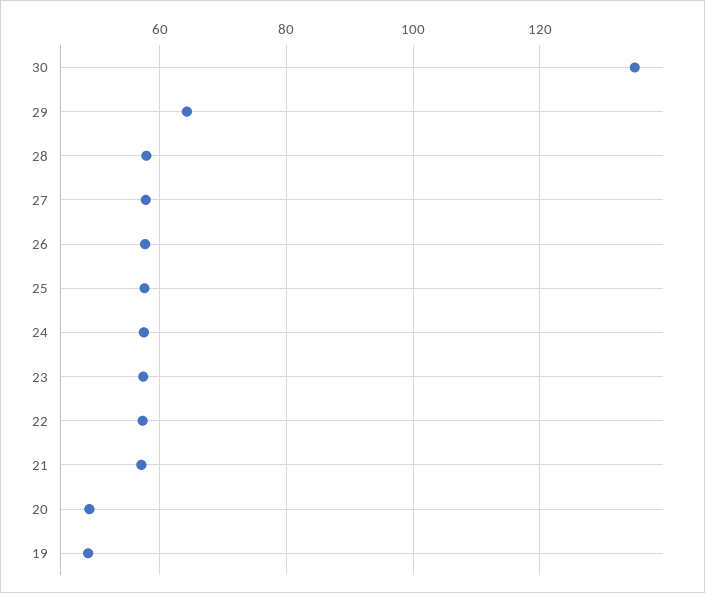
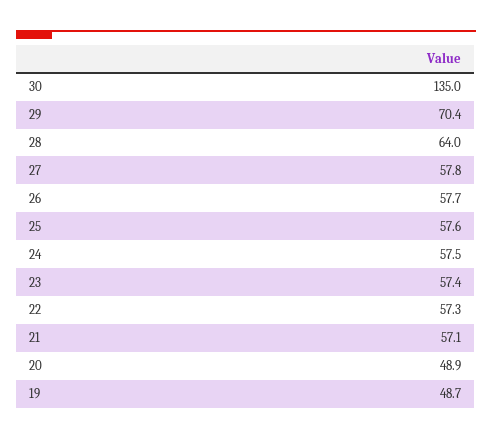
  {
    "30": 135,
-   "29": 64,
+   "29": 70.4,
-   "28": 58,
+   "28": 64,
    "27": 57.8,
    "26": 57.7,
    "25": 57.6,
    "24": 57.5,
    "23": 57.4,
    "22": 57.3,
    "21": 57.1,
    "20": 48.9,
    "19": 48.7
  }

